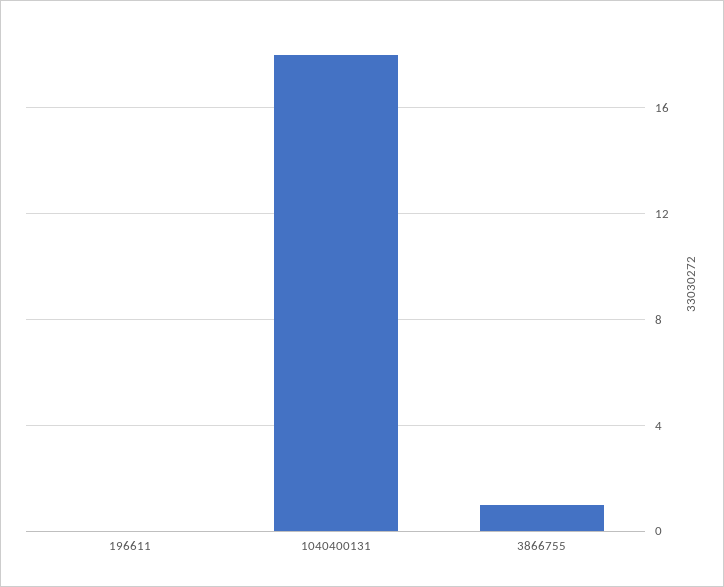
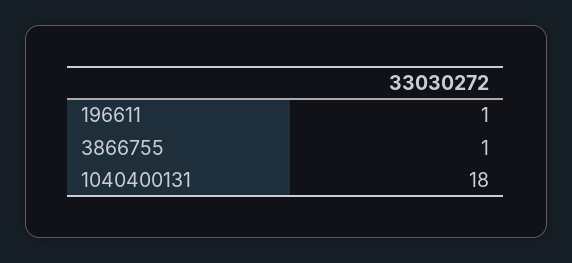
  {
-   "196611": 0,
+   "196611": 1,
    "1040400131": 18,
    "3866755": 1
  }

